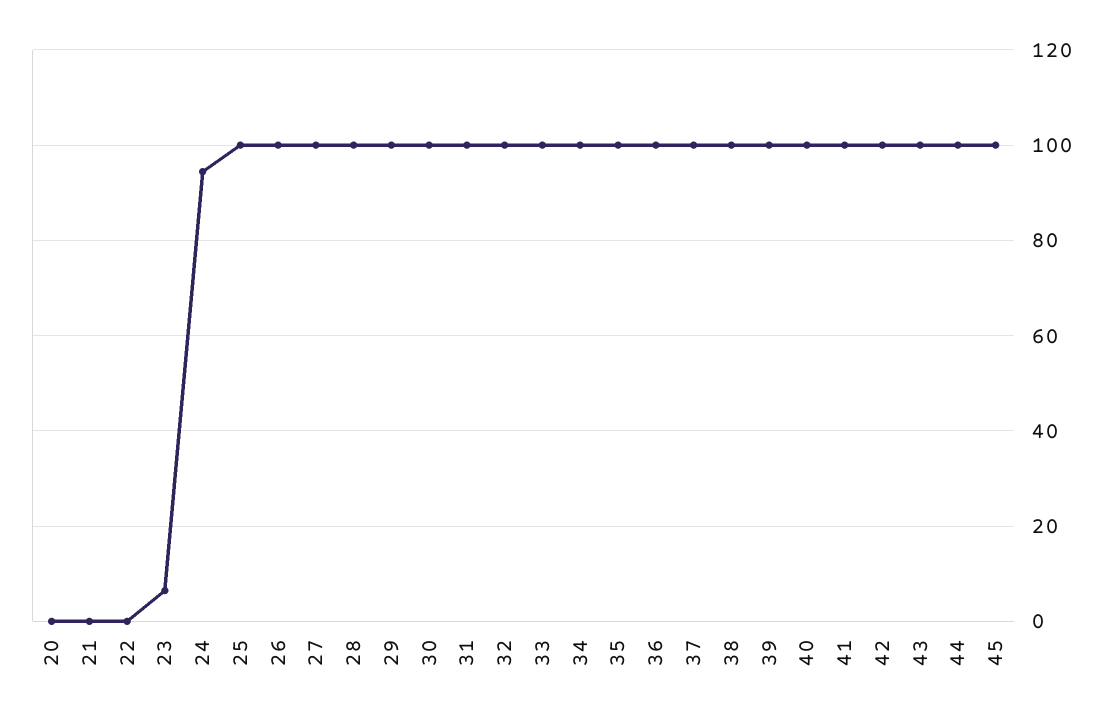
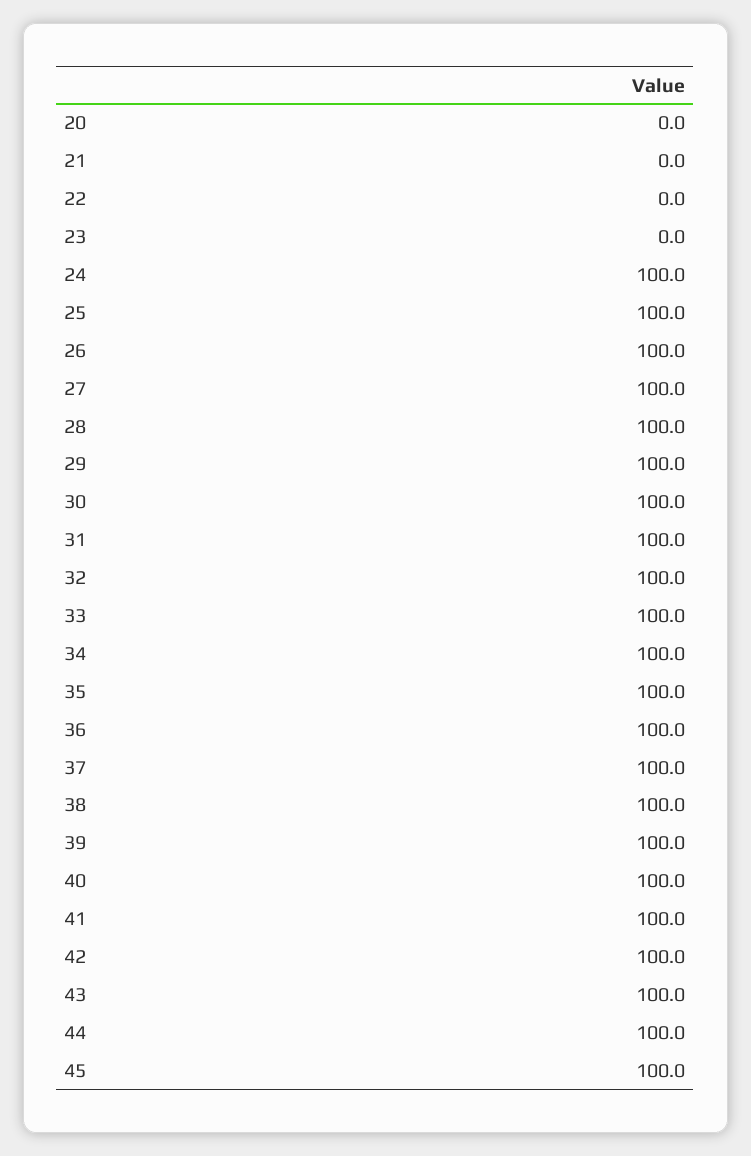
  {
    "20": 0,
    "21": 0,
    "22": 0,
-   "23": 6,
+   "23": 0,
-   "24": 94,
+   "24": 100,
    "25": 100,
    "26": 100,
    "27": 100,
    "28": 100,
    "29": 100,
    "30": 100,
    "31": 100,
    "32": 100,
    "33": 100,
    "34": 100,
    "35": 100,
    "36": 100,
    "37": 100,
    "38": 100,
    "39": 100,
    "40": 100,
    "41": 100,
    "42": 100,
    "43": 100,
    "44": 100,
    "45": 100
  }

